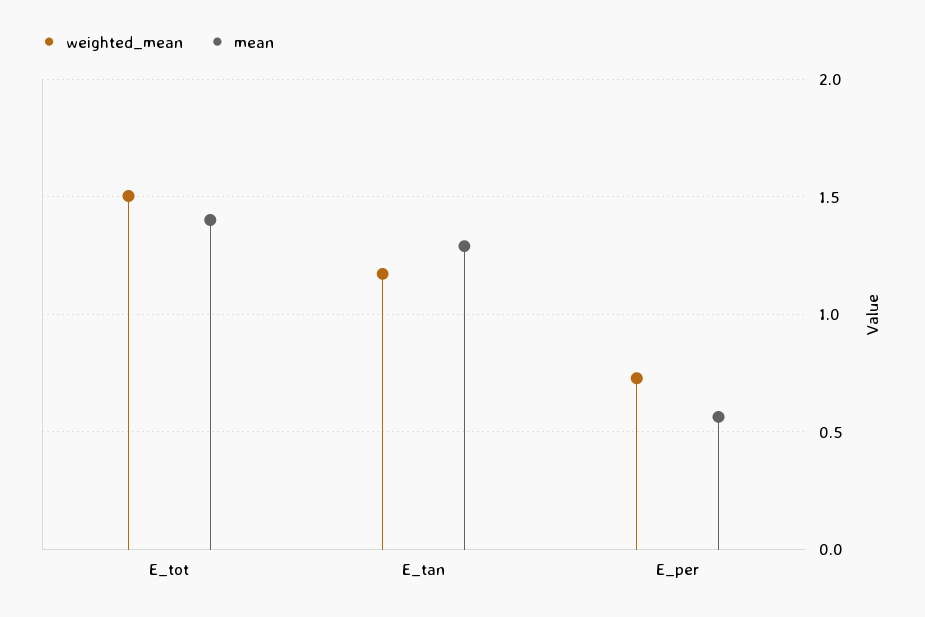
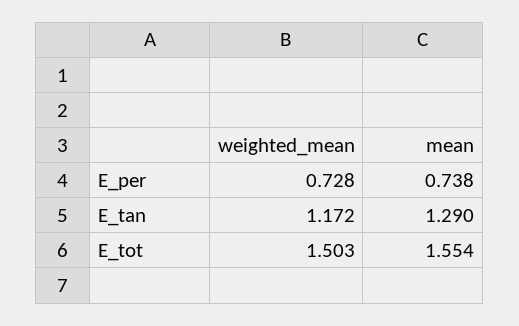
  {
    "weighted_mean": {
      "E_tot": 1.503,
      "E_tan": 1.172,
      "E_per": 0.728
    },
    "mean": {
-     "E_tot": 1.4,
+     "E_tot": 1.554,
      "E_tan": 1.29,
-     "E_per": 0.55
+     "E_per": 0.738
    }
  }

